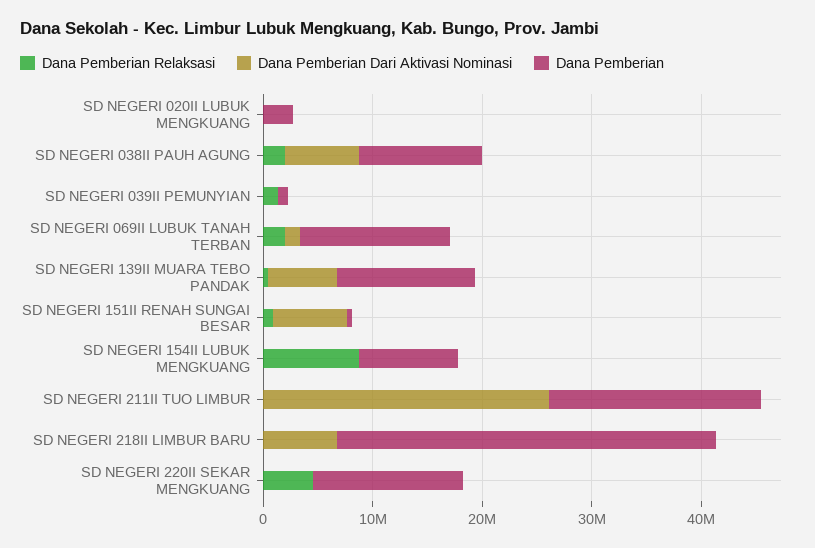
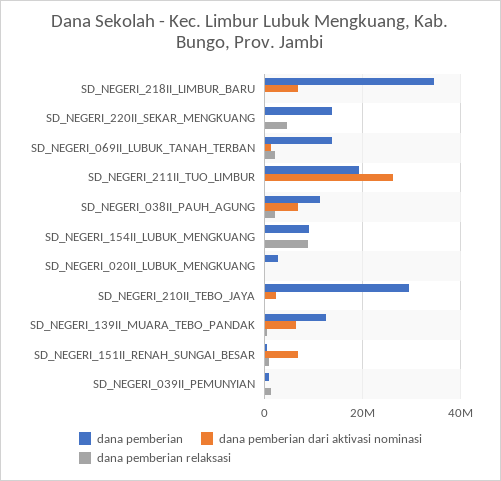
  {
    "Dana Pemberian Relaksasi": {
      "SD NEGERI 020II LUBUK MENGKUANG": 0,
      "SD NEGERI 038II PAUH AGUNG": 2000000,
      "SD NEGERI 039II PEMUNYIAN": 2000000,
      "SD NEGERI 069II LUBUK TANAH TERBAN": 2000000,
      "SD NEGERI 139II MUARA TEBO PANDAK": 0,
      "SD NEGERI 151II RENAH SUNGAI BESAR": 0,
      "SD NEGERI 154II LUBUK MENGKUANG": 8000000,
      "SD NEGERI 211II TUO LIMBUR": 0,
      "SD NEGERI 218II LIMBUR BARU": 0,
-     "SD NEGERI 220II SEKAR MENGKUANG": 4000000
+     "SD NEGERI 220II SEKAR MENGKUANG": 4000000,
+     "SD_NEGERI_210II_TEBO_JAYA": 0
    },
    "Dana Pemberian Dari Aktivasi Nominasi": {
      "SD NEGERI 020II LUBUK MENGKUANG": 0,
      "SD NEGERI 038II PAUH AGUNG": 6000000,
      "SD NEGERI 039II PEMUNYIAN": 0,
      "SD NEGERI 069II LUBUK TANAH TERBAN": 2000000,
      "SD NEGERI 139II MUARA TEBO PANDAK": 6000000,
      "SD NEGERI 151II RENAH SUNGAI BESAR": 6000000,
      "SD NEGERI 154II LUBUK MENGKUANG": 0,
      "SD NEGERI 211II TUO LIMBUR": 26000000,
      "SD NEGERI 218II LIMBUR BARU": 6000000,
-     "SD NEGERI 220II SEKAR MENGKUANG": 0
+     "SD NEGERI 220II SEKAR MENGKUANG": 0,
+     "SD_NEGERI_210II_TEBO_JAYA": 2000000
    },
    "Dana Pemberian": {
      "SD NEGERI 020II LUBUK MENGKUANG": 2000000,
      "SD NEGERI 038II PAUH AGUNG": 12000000,
      "SD NEGERI 039II PEMUNYIAN": 0,
      "SD NEGERI 069II LUBUK TANAH TERBAN": 14000000,
      "SD NEGERI 139II MUARA TEBO PANDAK": 12000000,
      "SD NEGERI 151II RENAH SUNGAI BESAR": 0,
      "SD NEGERI 154II LUBUK MENGKUANG": 10000000,
      "SD NEGERI 211II TUO LIMBUR": 20000000,
      "SD NEGERI 218II LIMBUR BARU": 34000000,
-     "SD NEGERI 220II SEKAR MENGKUANG": 14000000
+     "SD NEGERI 220II SEKAR MENGKUANG": 14000000,
+     "SD_NEGERI_210II_TEBO_JAYA": 30000000
    }
  }

